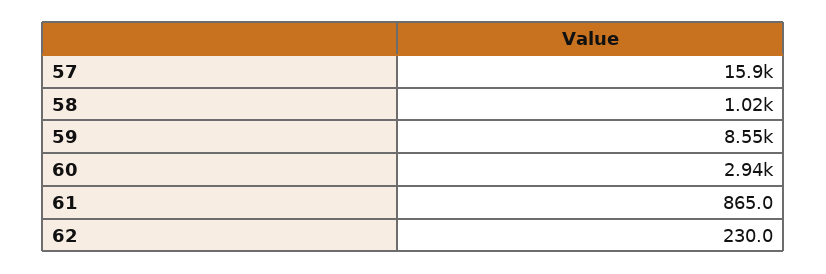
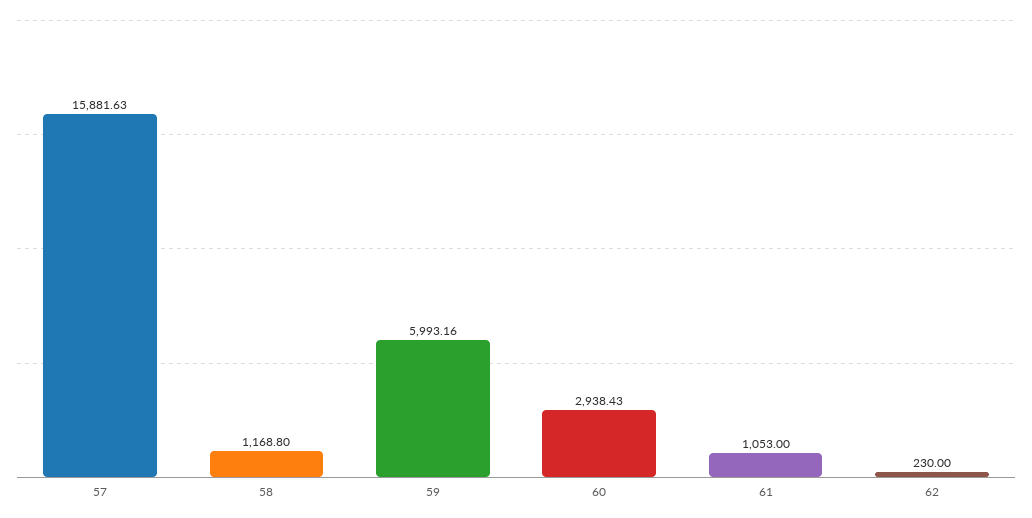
  {
    "57": 15881.63,
-   "58": 1020,
+   "58": 1168.8,
-   "59": 8550,
+   "59": 5993.16,
    "60": 2938.43,
-   "61": 865,
+   "61": 1053,
    "62": 230
  }

